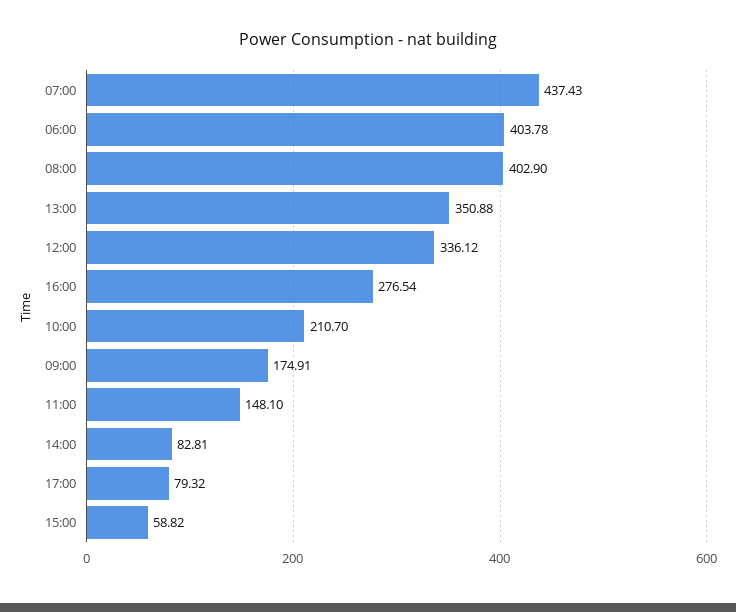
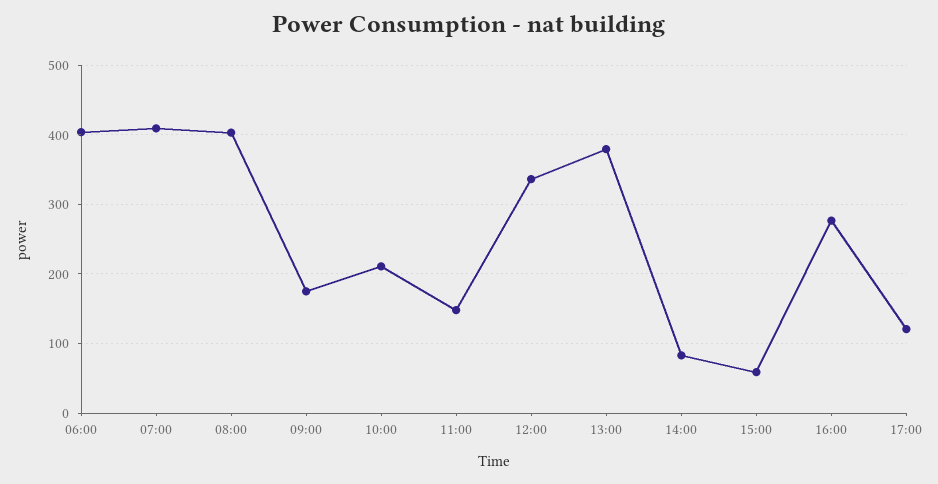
  {
-   "07:00": 437.43,
+   "07:00": 410,
    "06:00": 403.78,
    "08:00": 402.9,
-   "13:00": 350.88,
+   "13:00": 380,
    "12:00": 336.12,
    "16:00": 276.54,
    "10:00": 210.7,
    "09:00": 174.91,
    "11:00": 148.1,
    "14:00": 82.81,
-   "17:00": 79.32,
+   "17:00": 120,
    "15:00": 58.82
  }

